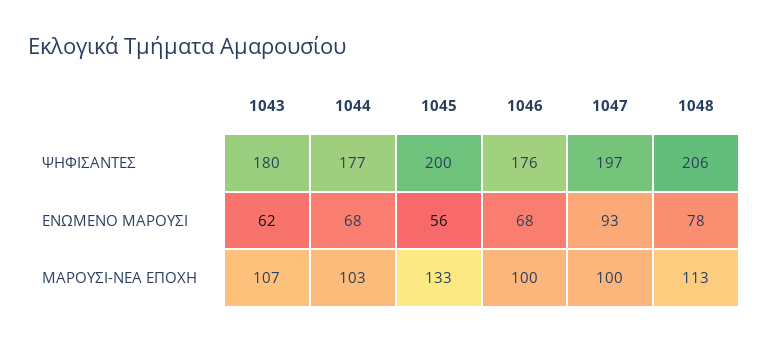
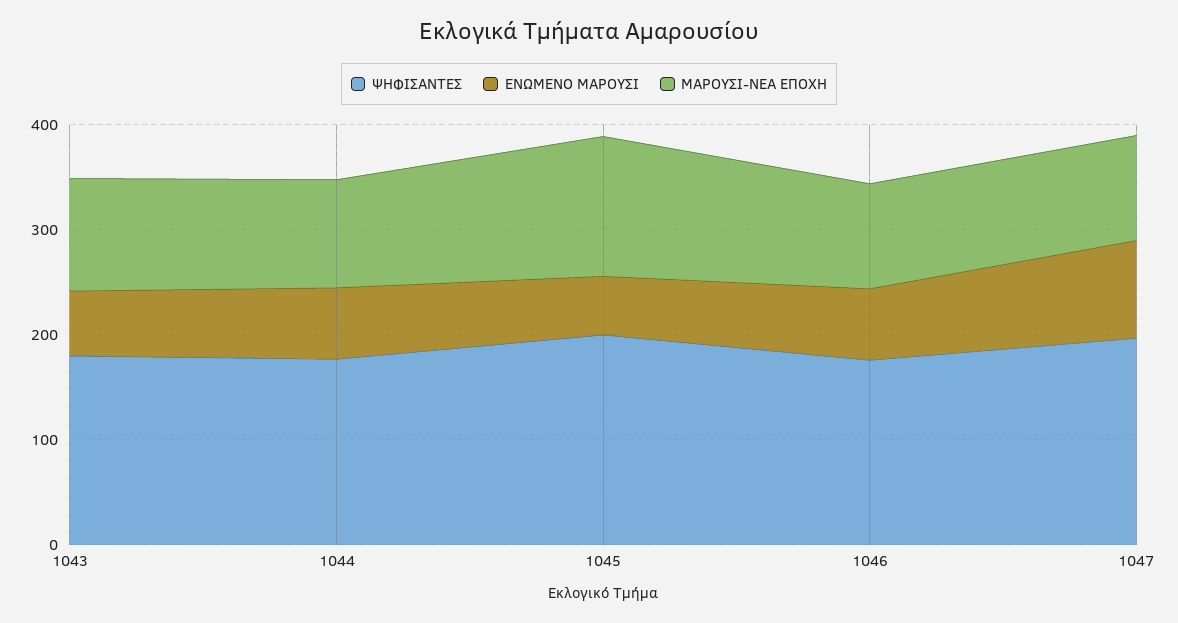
  {
    "ΨΗΦΙΣΑΝΤΕΣ": {
      "1043": 180,
      "1044": 177,
      "1045": 200,
      "1046": 176,
-     "1047": 197,
+     "1047": 197
-     "1048": 206
    },
    "ΕΝΩΜΕΝΟ ΜΑΡΟΥΣΙ": {
      "1043": 62,
      "1044": 68,
      "1045": 56,
      "1046": 68,
-     "1047": 93,
+     "1047": 93
-     "1048": 78
    },
    "ΜΑΡΟΥΣΙ-ΝΕΑ ΕΠΟΧΗ": {
      "1043": 107,
      "1044": 103,
      "1045": 133,
      "1046": 100,
-     "1047": 100,
+     "1047": 100
-     "1048": 113
    }
  }

